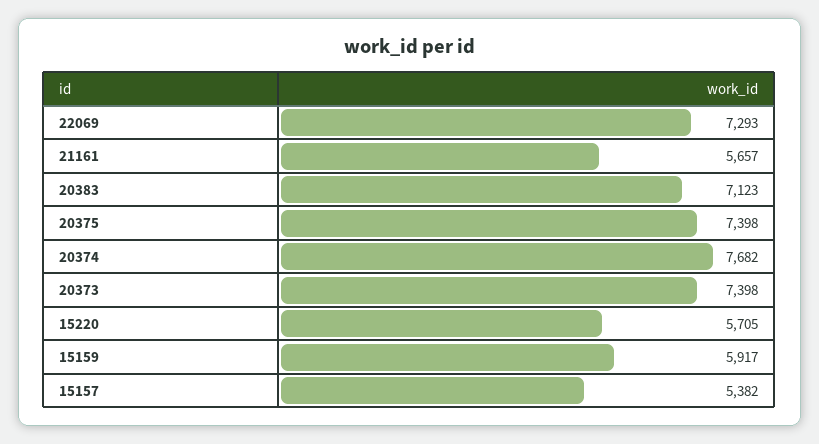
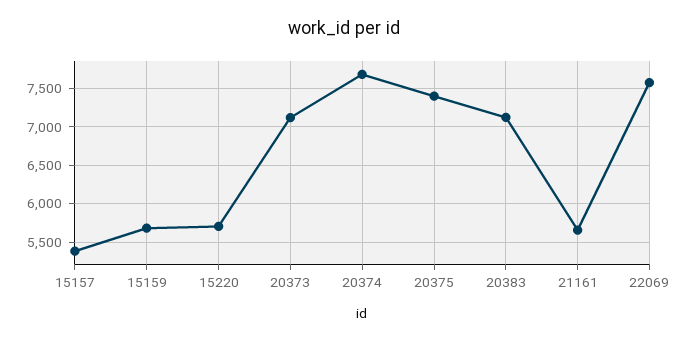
  {
-   "22069": 7293,
+   "22069": 7600,
    "21161": 5657,
    "20383": 7123,
    "20375": 7398,
    "20374": 7682,
-   "20373": 7398,
+   "20373": 7100,
    "15220": 5705,
-   "15159": 5917,
+   "15159": 5700,
    "15157": 5382
  }

